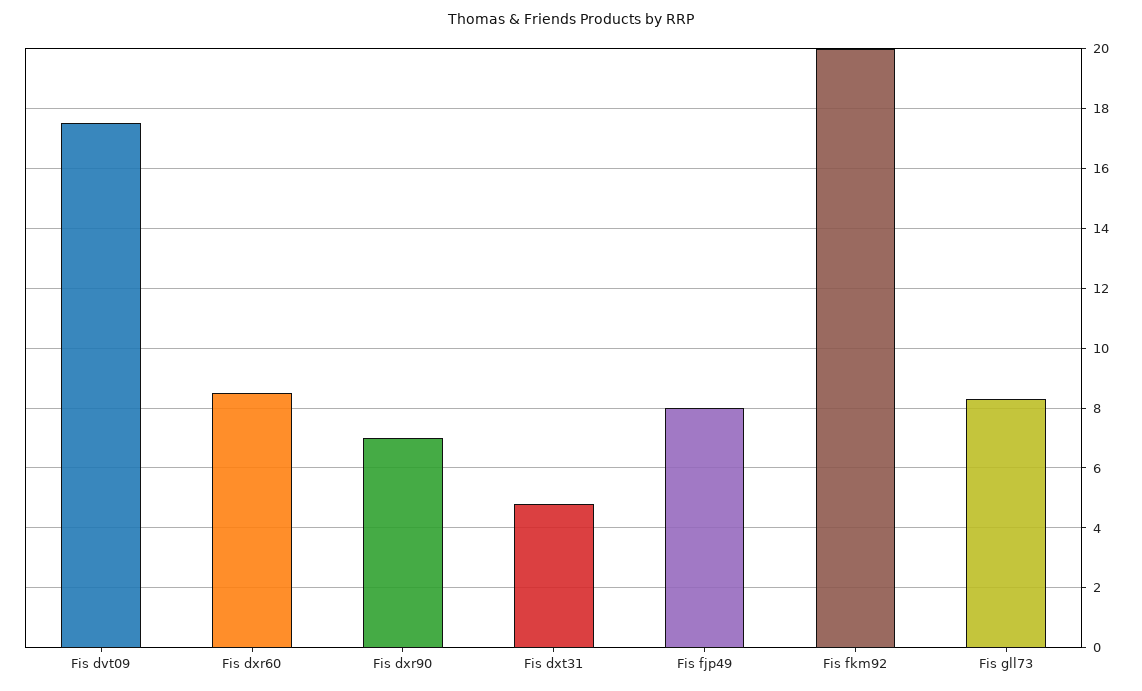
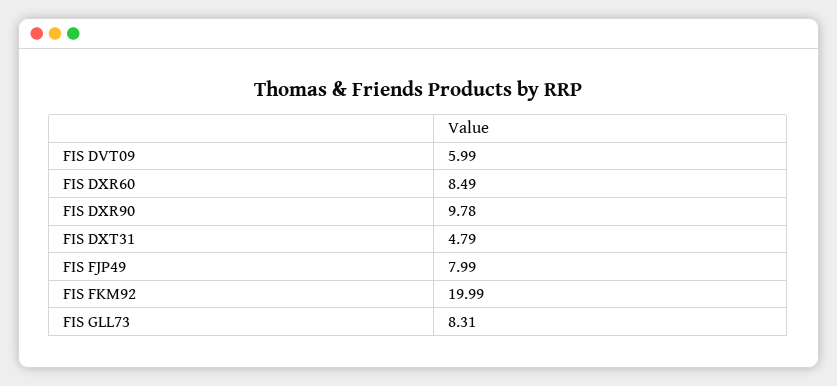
  {
-   "Fis dvt09": 17.5,
+   "Fis dvt09": 5.99,
    "Fis dxr60": 8.49,
-   "Fis dxr90": 7,
+   "Fis dxr90": 9.78,
    "Fis dxt31": 4.79,
    "Fis fjp49": 7.99,
    "Fis fkm92": 19.99,
    "Fis gll73": 8.31
  }

